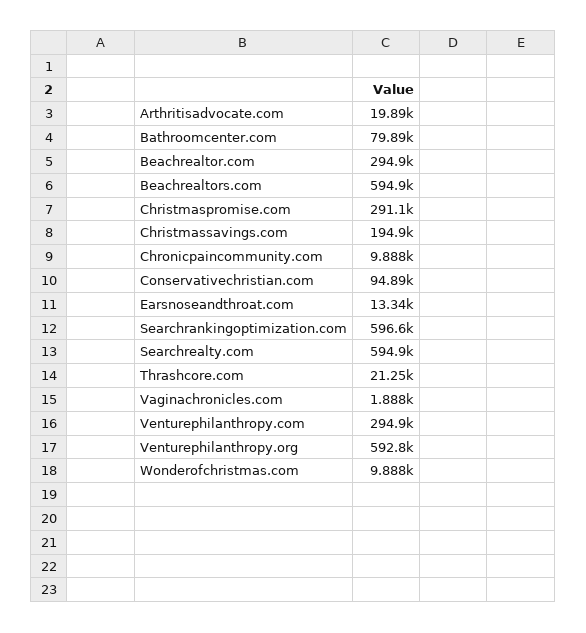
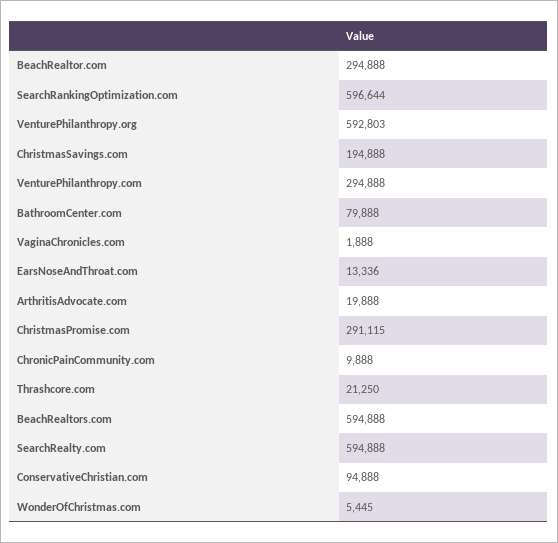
  {
    "Arthritisadvocate.com": 19888,
    "Bathroomcenter.com": 79888,
    "Beachrealtor.com": 294888,
    "Beachrealtors.com": 594888,
    "Christmaspromise.com": 291115,
    "Christmassavings.com": 194888,
    "Chronicpaincommunity.com": 9888,
    "Conservativechristian.com": 94888,
    "Earsnoseandthroat.com": 13336,
    "Searchrankingoptimization.com": 596644,
    "Searchrealty.com": 594888,
    "Thrashcore.com": 21250,
    "Vaginachronicles.com": 1888,
    "Venturephilanthropy.com": 294888,
    "Venturephilanthropy.org": 592803,
-   "Wonderofchristmas.com": 9888
+   "Wonderofchristmas.com": 5445
  }

